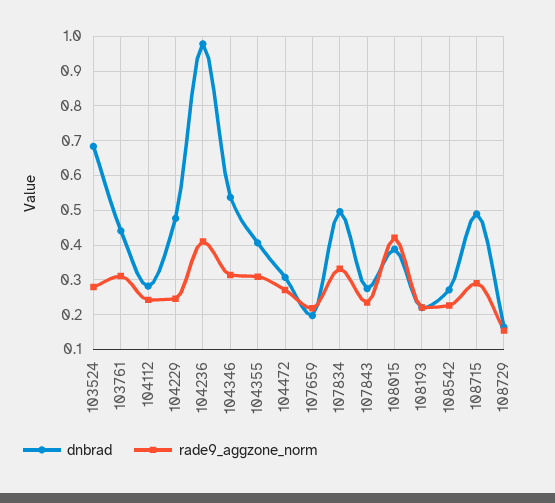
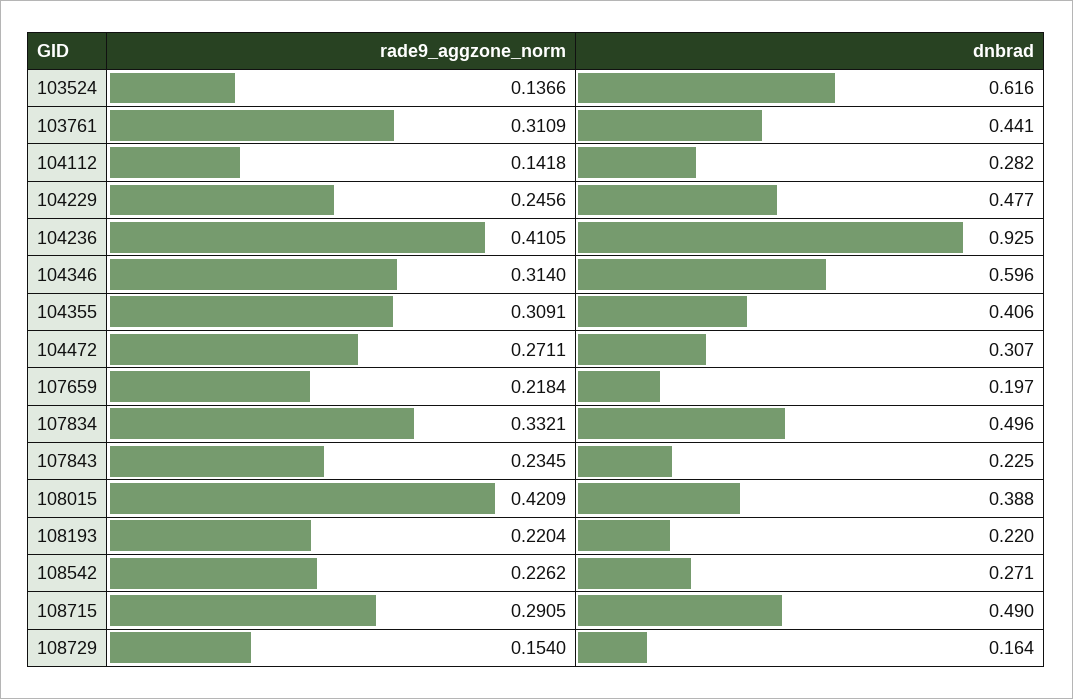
  {
    "dnbrad": {
-     "103524": 0.68,
+     "103524": 0.616,
      "103761": 0.441,
      "104112": 0.282,
      "104229": 0.477,
-     "104236": 0.98,
+     "104236": 0.925,
-     "104346": 0.54,
+     "104346": 0.596,
      "104355": 0.406,
      "104472": 0.307,
      "107659": 0.197,
      "107834": 0.496,
-     "107843": 0.28,
+     "107843": 0.225,
      "108015": 0.388,
      "108193": 0.22,
      "108542": 0.271,
      "108715": 0.49,
      "108729": 0.164
    },
    "rade9_aggzone_norm": {
-     "103524": 0.28,
+     "103524": 0.1366,
      "103761": 0.3109,
-     "104112": 0.24,
+     "104112": 0.1418,
      "104229": 0.2456,
      "104236": 0.4105,
      "104346": 0.314,
      "104355": 0.3091,
      "104472": 0.2711,
      "107659": 0.2184,
      "107834": 0.3321,
      "107843": 0.2345,
      "108015": 0.4209,
      "108193": 0.2204,
      "108542": 0.2262,
      "108715": 0.2905,
      "108729": 0.154
    }
  }

